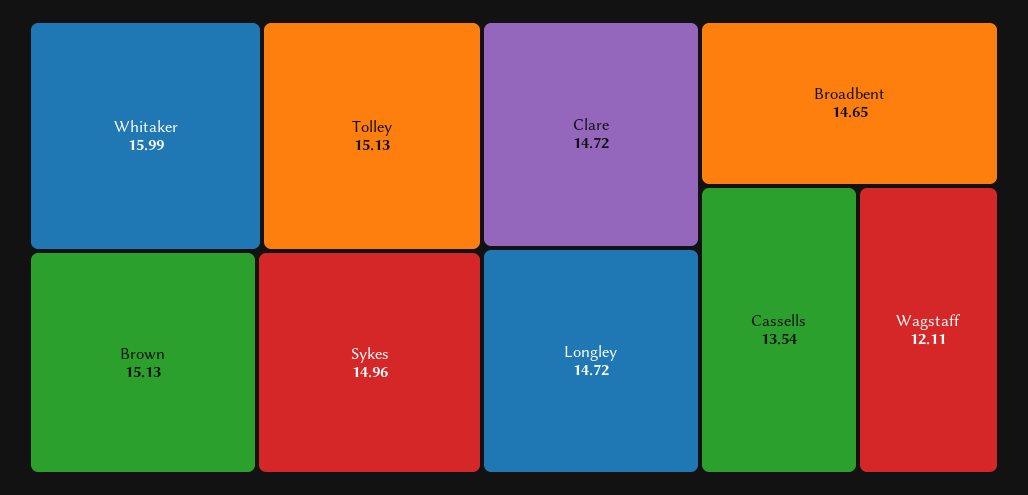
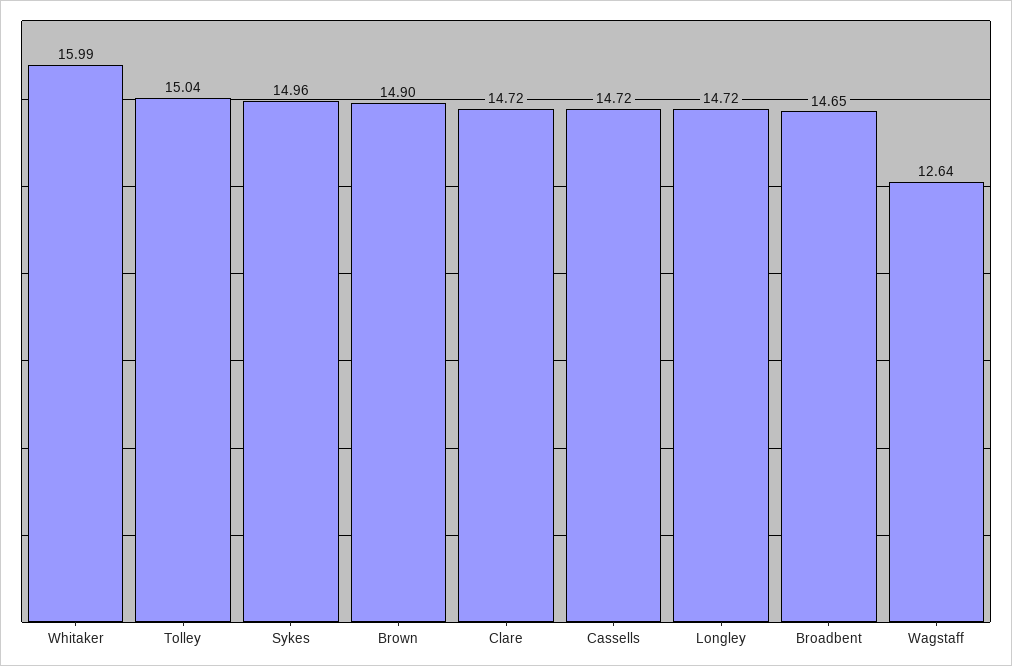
  {
    "Whitaker": 15.99,
-   "Tolley": 15.13,
+   "Tolley": 15.04,
-   "Brown": 15.13,
+   "Brown": 14.9,
    "Sykes": 14.96,
    "Clare": 14.72,
    "Longley": 14.72,
    "Broadbent": 14.65,
-   "Cassells": 13.54,
+   "Cassells": 14.72,
-   "Wagstaff": 12.11
+   "Wagstaff": 12.64
  }

